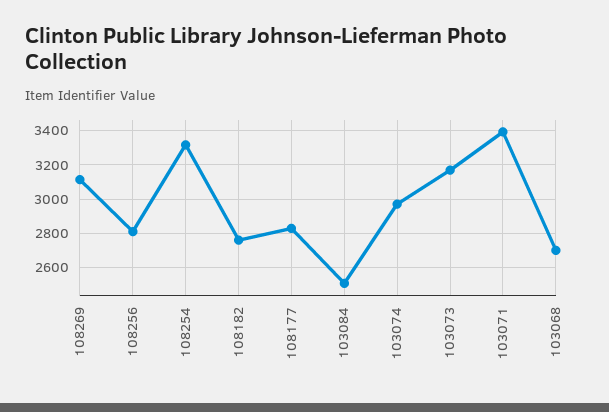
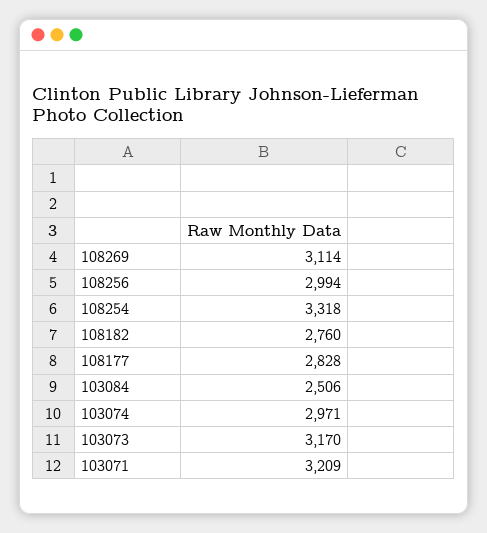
  {
    "108269": 3114,
-   "108256": 2800,
+   "108256": 2994,
    "108254": 3318,
    "108182": 2760,
    "108177": 2828,
    "103084": 2506,
    "103074": 2971,
    "103073": 3170,
-   "103071": 3400,
+   "103071": 3209
-   "103068": 2700
  }

